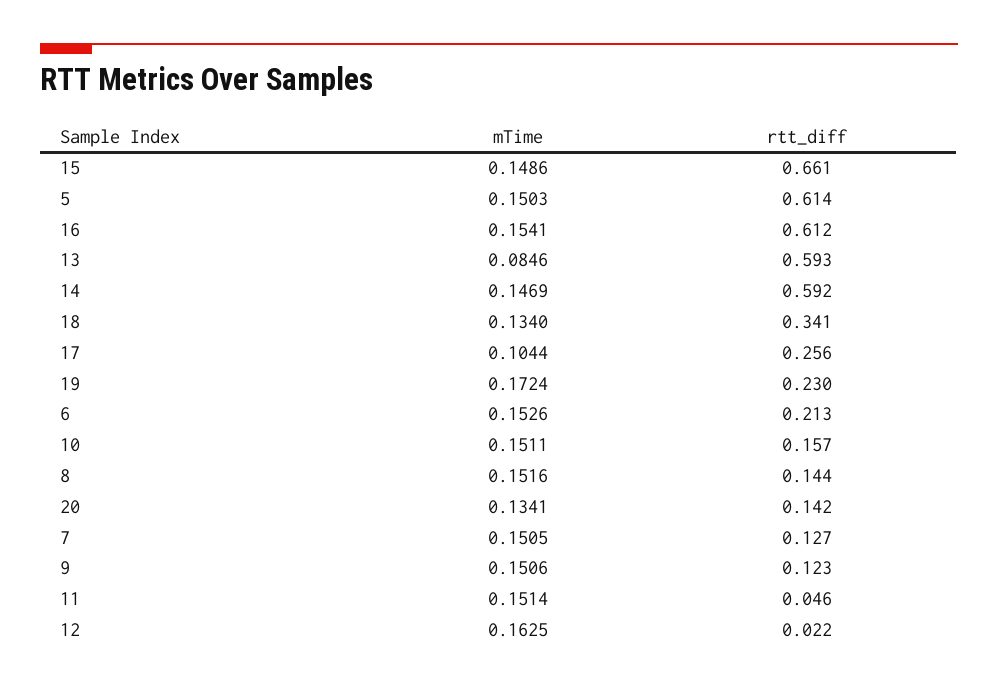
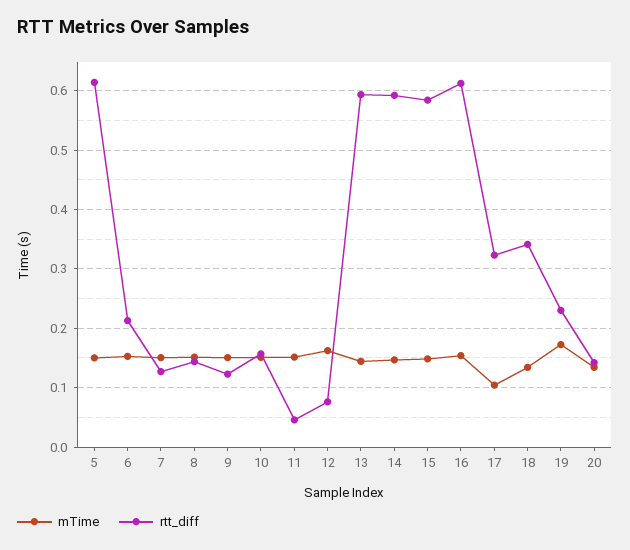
  {
    "mTime": {
      "15": 0.1486,
      "5": 0.1503,
      "16": 0.1541,
-     "13": 0.0846,
+     "13": 0.14,
      "14": 0.1469,
      "18": 0.134,
      "17": 0.1044,
      "19": 0.1724,
      "6": 0.1526,
      "10": 0.1511,
      "8": 0.1516,
      "20": 0.1341,
      "7": 0.1505,
      "9": 0.1506,
      "11": 0.1514,
      "12": 0.1625
    },
    "rtt_diff": {
-     "15": 0.661,
+     "15": 0.58,
      "5": 0.614,
      "16": 0.612,
      "13": 0.593,
      "14": 0.592,
      "18": 0.341,
-     "17": 0.256,
+     "17": 0.32,
      "19": 0.23,
      "6": 0.213,
      "10": 0.157,
      "8": 0.144,
      "20": 0.142,
      "7": 0.127,
      "9": 0.123,
      "11": 0.046,
-     "12": 0.022
+     "12": 0.08
    }
  }

